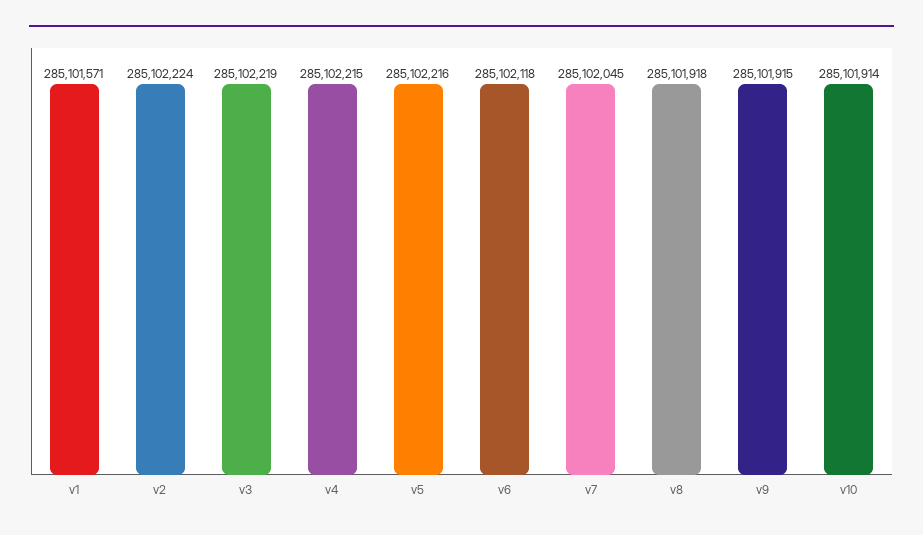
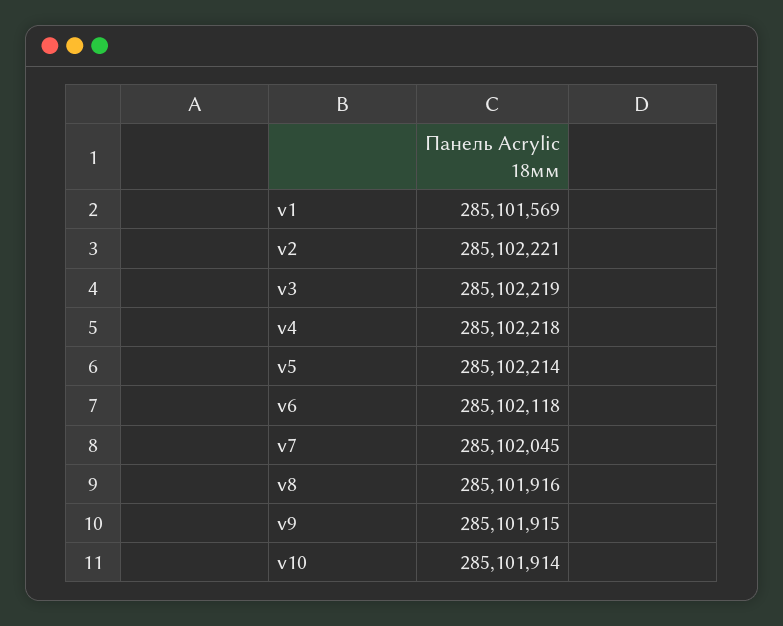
  {
-   "v1": 285101571,
+   "v1": 285101569,
-   "v2": 285102224,
+   "v2": 285102221,
    "v3": 285102219,
-   "v4": 285102215,
+   "v4": 285102218,
-   "v5": 285102216,
+   "v5": 285102214,
    "v6": 285102118,
    "v7": 285102045,
-   "v8": 285101918,
+   "v8": 285101916,
    "v9": 285101915,
    "v10": 285101914
  }

